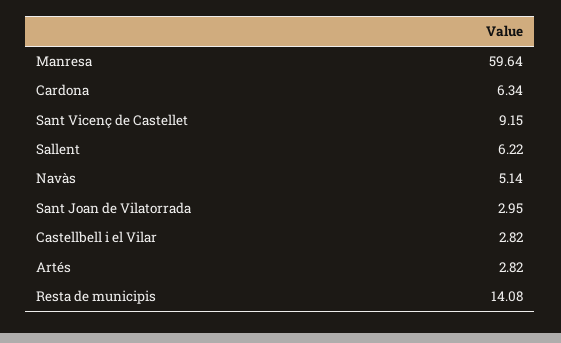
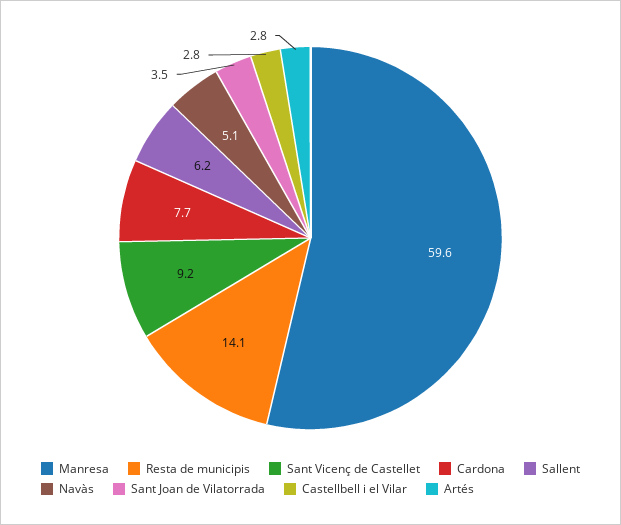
  {
    "Manresa": 59.64,
-   "Cardona": 6.34,
+   "Cardona": 7.7,
    "Sant Vicenç de Castellet": 9.15,
    "Sallent": 6.22,
    "Navàs": 5.14,
-   "Sant Joan de Vilatorrada": 2.95,
+   "Sant Joan de Vilatorrada": 3.5,
    "Castellbell i el Vilar": 2.82,
    "Artés": 2.82,
    "Resta de municipis": 14.08
  }

